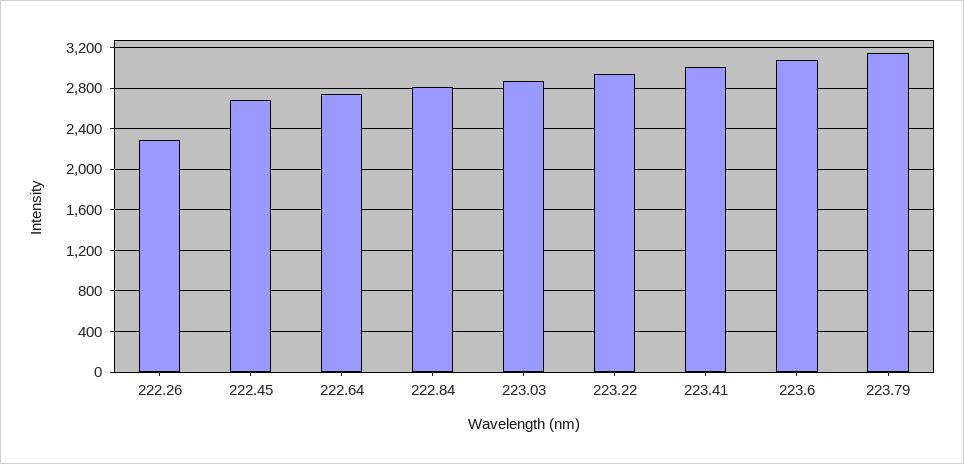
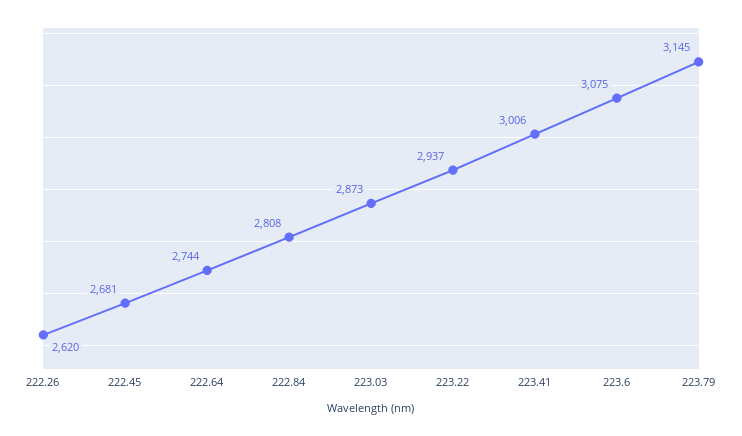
  {
-   "222.26": 2300,
+   "222.26": 2620,
    "222.45": 2681,
    "222.64": 2744,
    "222.84": 2808,
    "223.03": 2873,
    "223.22": 2937,
    "223.41": 3006,
    "223.6": 3075,
    "223.79": 3145
  }

